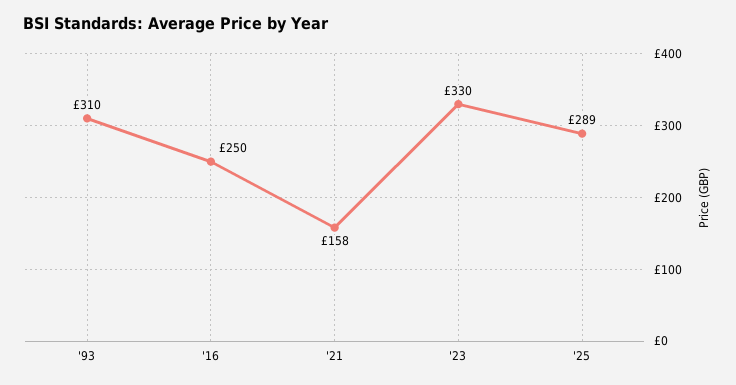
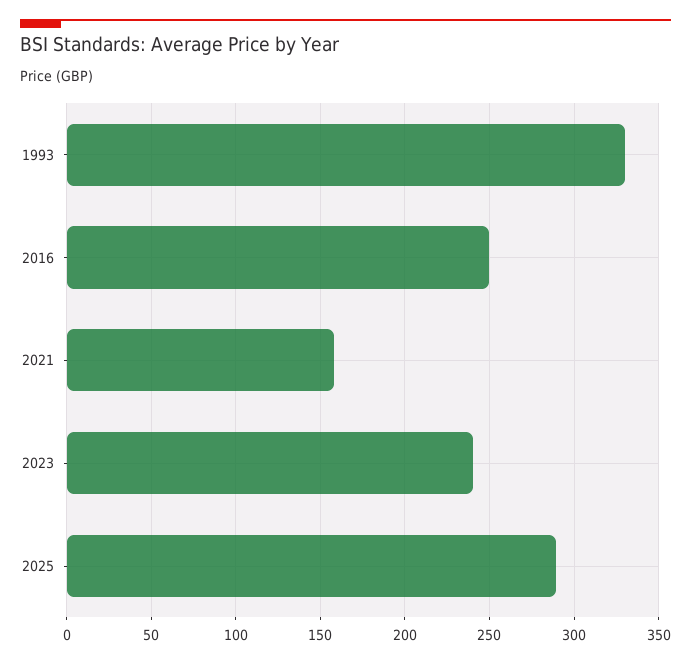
  {
-   "'93": 310,
+   "'93": 330,
    "'16": 250,
    "'21": 158,
-   "'23": 330,
+   "'23": 240,
    "'25": 289
  }

